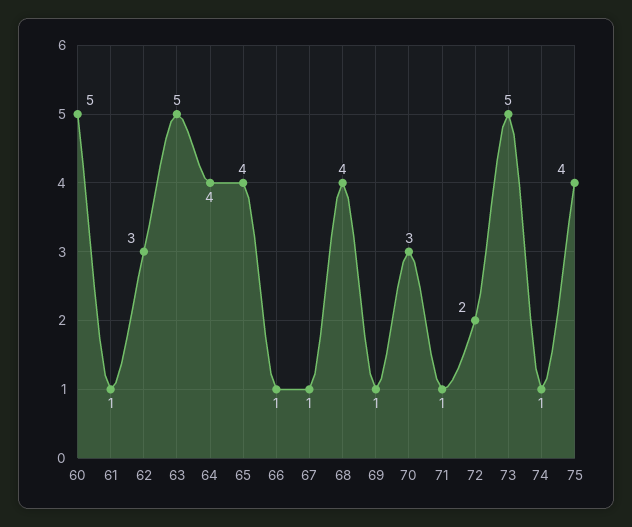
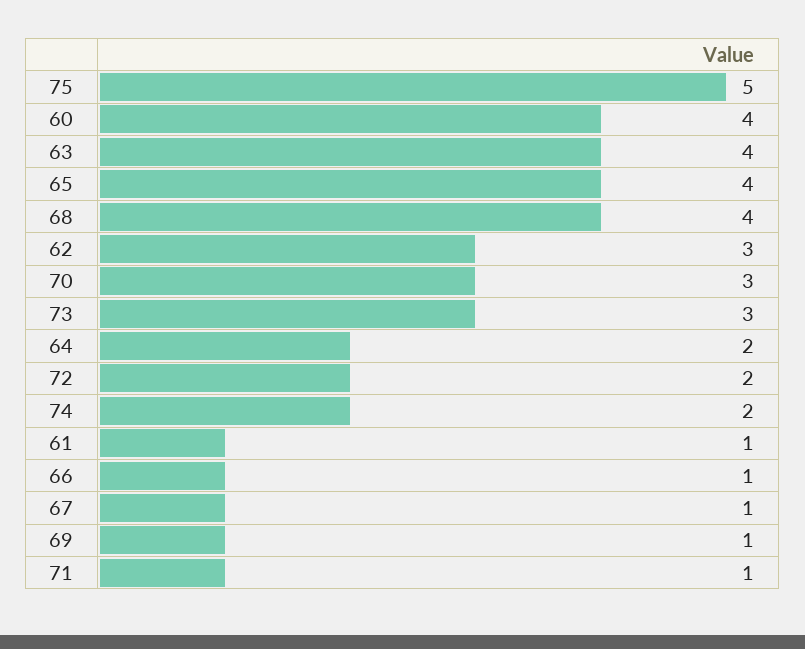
  {
-   "60": 5,
+   "60": 4,
    "61": 1,
    "62": 3,
-   "63": 5,
+   "63": 4,
-   "64": 4,
+   "64": 2,
    "65": 4,
    "66": 1,
    "67": 1,
    "68": 4,
    "69": 1,
    "70": 3,
    "71": 1,
    "72": 2,
-   "73": 5,
+   "73": 3,
-   "74": 1,
+   "74": 2,
-   "75": 4
+   "75": 5
  }

